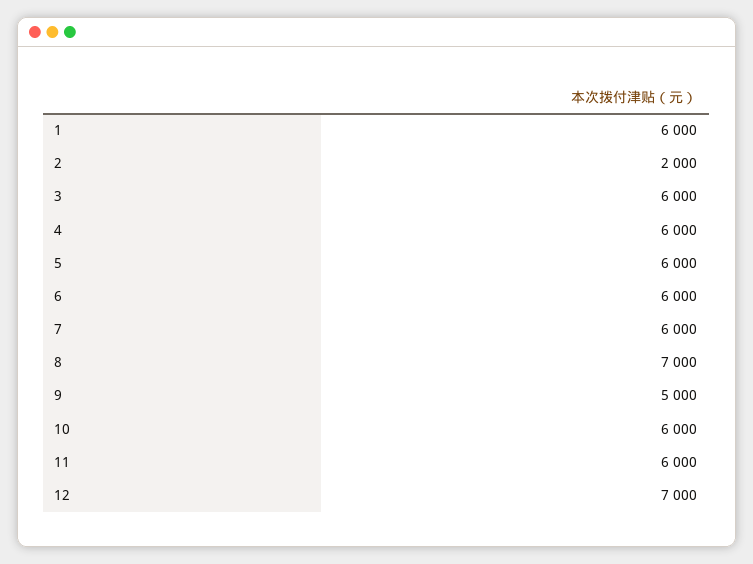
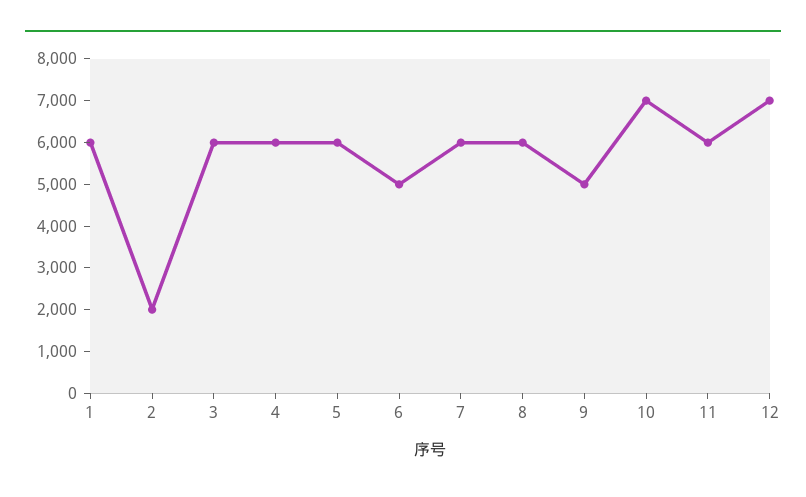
  {
    "1": 6000,
    "2": 2000,
    "3": 6000,
    "4": 6000,
    "5": 6000,
-   "6": 6000,
+   "6": 5000,
    "7": 6000,
-   "8": 7000,
+   "8": 6000,
    "9": 5000,
-   "10": 6000,
+   "10": 7000,
    "11": 6000,
    "12": 7000
  }

